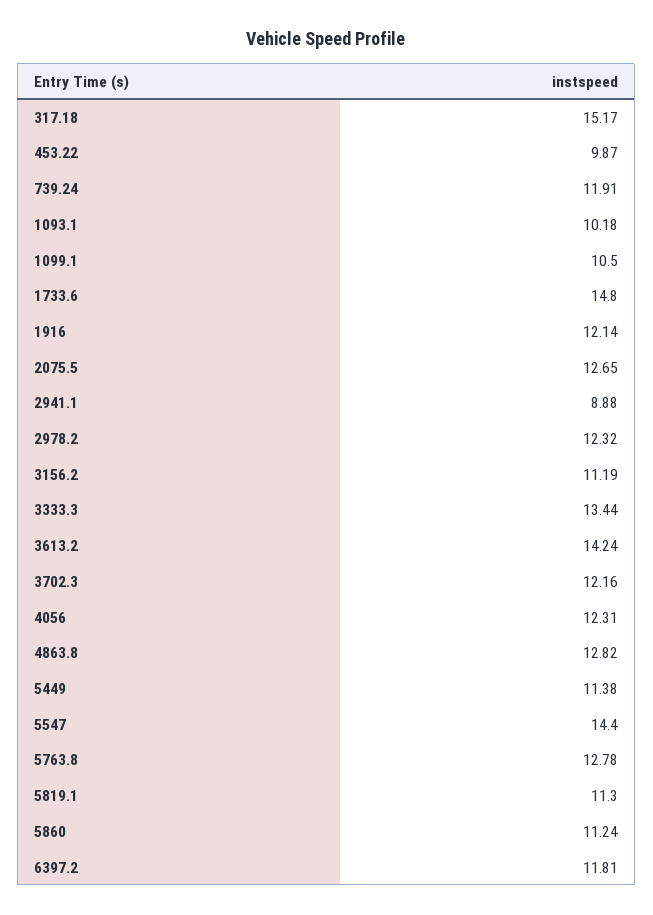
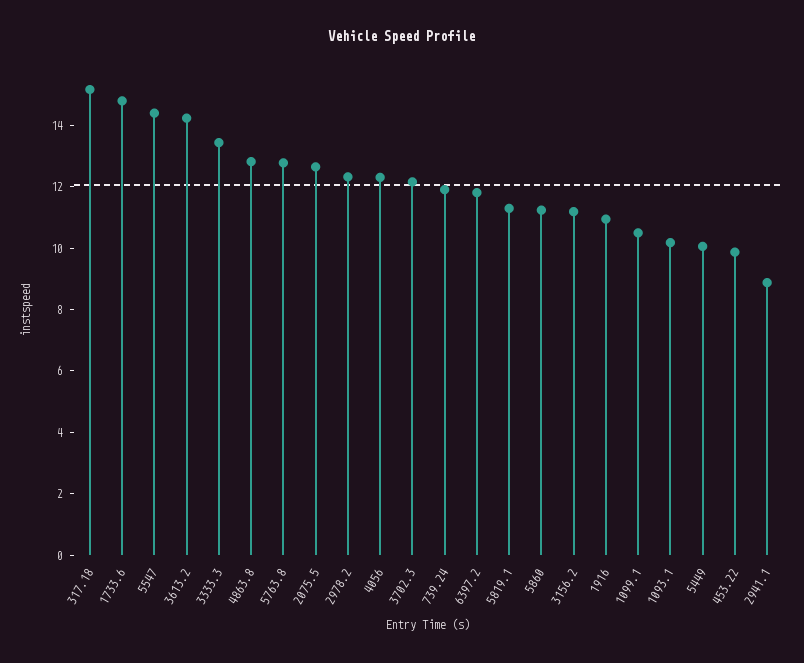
  {
    "317.18": 15.17,
    "453.22": 9.87,
    "739.24": 11.91,
    "1093.1": 10.18,
    "1099.1": 10.5,
    "1733.6": 14.8,
-   "1916": 12.14,
+   "1916": 11,
    "2075.5": 12.65,
    "2941.1": 8.88,
    "2978.2": 12.32,
    "3156.2": 11.19,
    "3333.3": 13.44,
    "3613.2": 14.24,
    "3702.3": 12.16,
    "4056": 12.31,
    "4863.8": 12.82,
-   "5449": 11.38,
+   "5449": 10,
    "5547": 14.4,
    "5763.8": 12.78,
    "5819.1": 11.3,
    "5860": 11.24,
    "6397.2": 11.81
  }

